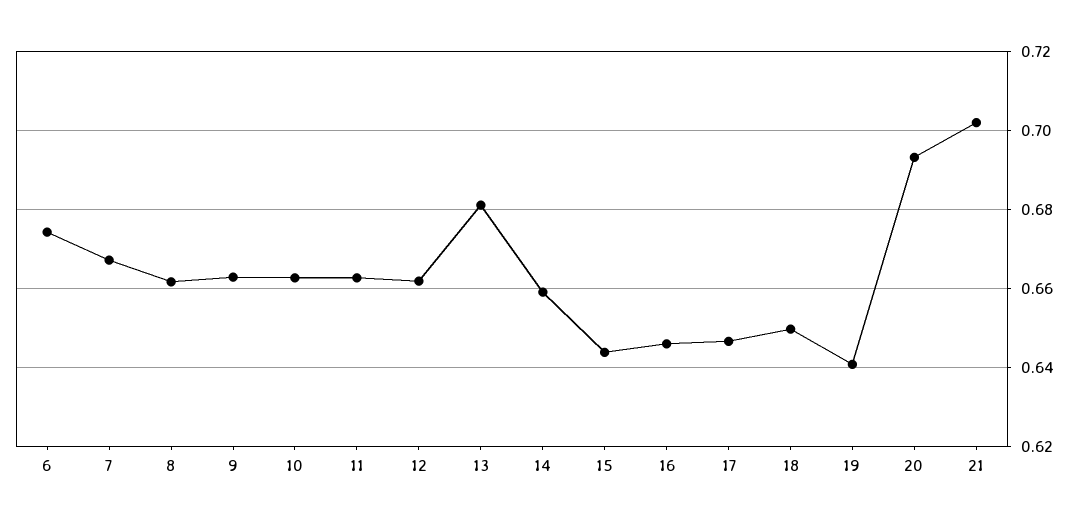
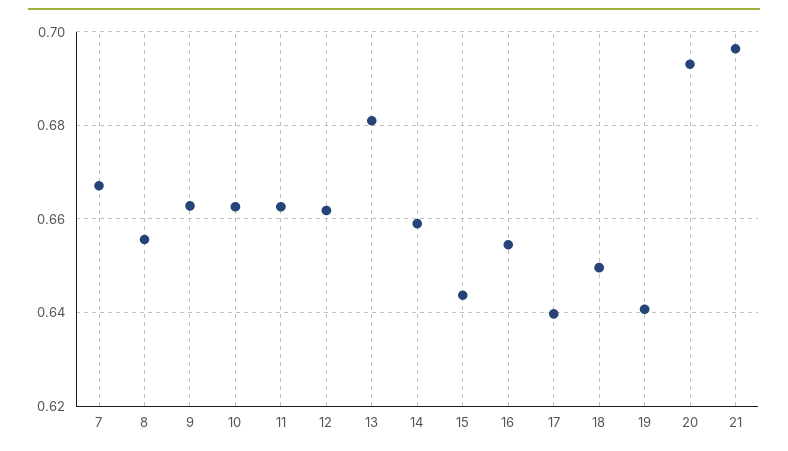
  {
-   "6": 0.674,
    "7": 0.668,
-   "8": 0.662,
+   "8": 0.656,
    "9": 0.662,
    "10": 0.662,
    "11": 0.662,
    "12": 0.662,
    "13": 0.682,
    "14": 0.66,
    "15": 0.644,
-   "16": 0.646,
+   "16": 0.654,
-   "17": 0.646,
+   "17": 0.64,
    "18": 0.65,
    "19": 0.64,
    "20": 0.694,
-   "21": 0.702
+   "21": 0.696
  }

